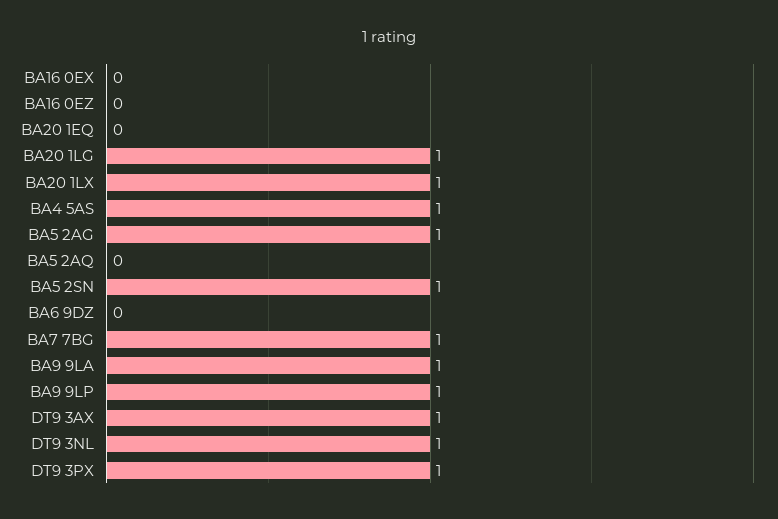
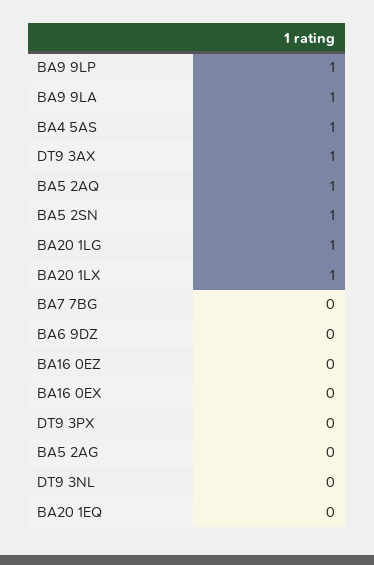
  {
    "BA16 0EX": 0,
    "BA16 0EZ": 0,
    "BA20 1EQ": 0,
    "BA20 1LG": 1,
    "BA20 1LX": 1,
    "BA4 5AS": 1,
-   "BA5 2AG": 1,
+   "BA5 2AG": 0,
-   "BA5 2AQ": 0,
+   "BA5 2AQ": 1,
    "BA5 2SN": 1,
    "BA6 9DZ": 0,
-   "BA7 7BG": 1,
+   "BA7 7BG": 0,
    "BA9 9LA": 1,
    "BA9 9LP": 1,
    "DT9 3AX": 1,
-   "DT9 3NL": 1,
+   "DT9 3NL": 0,
-   "DT9 3PX": 1
+   "DT9 3PX": 0
  }

